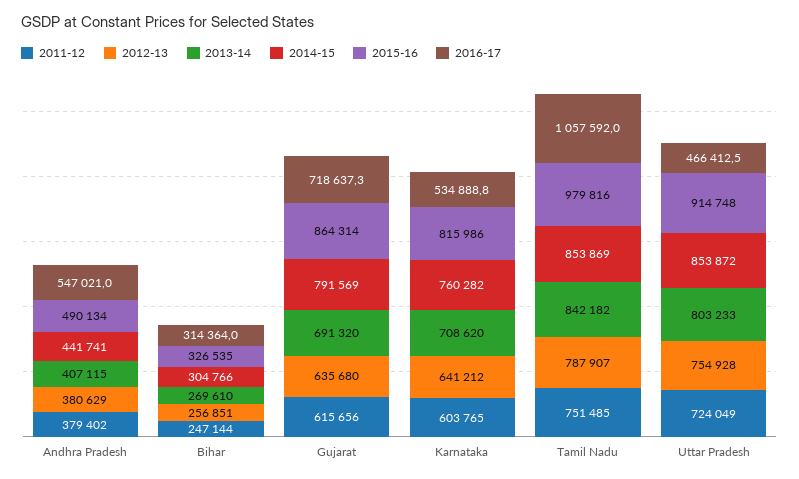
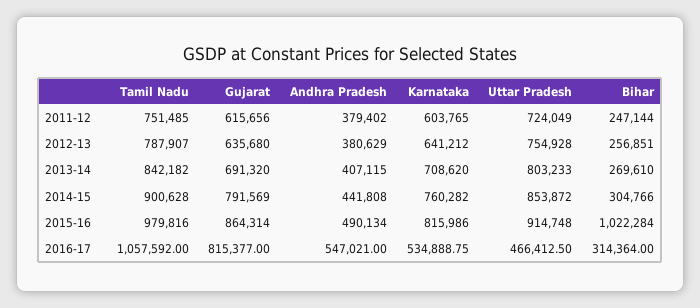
  {
    "2011-12": {
      "Andhra Pradesh": 379402,
      "Bihar": 247144,
      "Gujarat": 615656,
      "Karnataka": 603765,
      "Tamil Nadu": 751485,
      "Uttar Pradesh": 724049
    },
    "2012-13": {
      "Andhra Pradesh": 380629,
      "Bihar": 256851,
      "Gujarat": 635680,
      "Karnataka": 641212,
      "Tamil Nadu": 787907,
      "Uttar Pradesh": 754928
    },
    "2013-14": {
      "Andhra Pradesh": 407115,
      "Bihar": 269610,
      "Gujarat": 691320,
      "Karnataka": 708620,
      "Tamil Nadu": 842182,
      "Uttar Pradesh": 803233
    },
    "2014-15": {
-     "Andhra Pradesh": 441741,
+     "Andhra Pradesh": 441808,
      "Bihar": 304766,
      "Gujarat": 791569,
      "Karnataka": 760282,
-     "Tamil Nadu": 853869,
+     "Tamil Nadu": 900628,
      "Uttar Pradesh": 853872
    },
    "2015-16": {
      "Andhra Pradesh": 490134,
-     "Bihar": 326535,
+     "Bihar": 1022284,
      "Gujarat": 864314,
      "Karnataka": 815986,
      "Tamil Nadu": 979816,
      "Uttar Pradesh": 914748
    },
    "2016-17": {
      "Andhra Pradesh": 547021,
      "Bihar": 314364,
-     "Gujarat": 718637.3,
+     "Gujarat": 815377,
      "Karnataka": 534888.75,
      "Tamil Nadu": 1057592,
      "Uttar Pradesh": 466412.5
    }
  }

